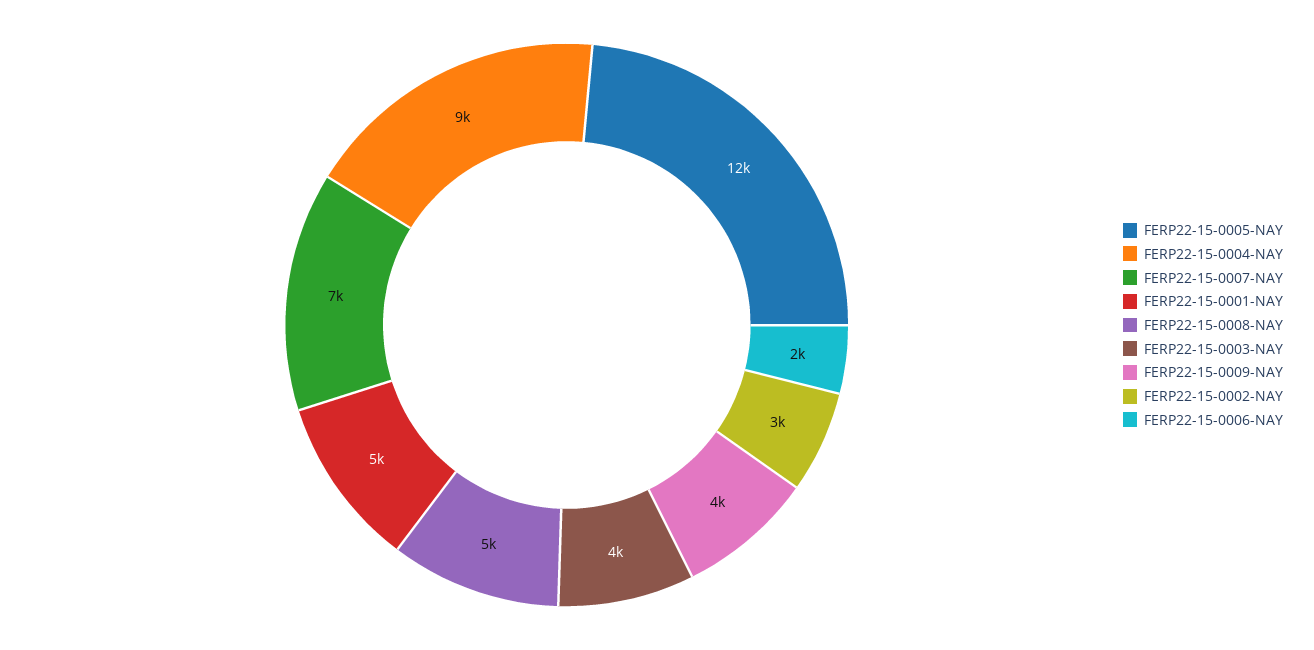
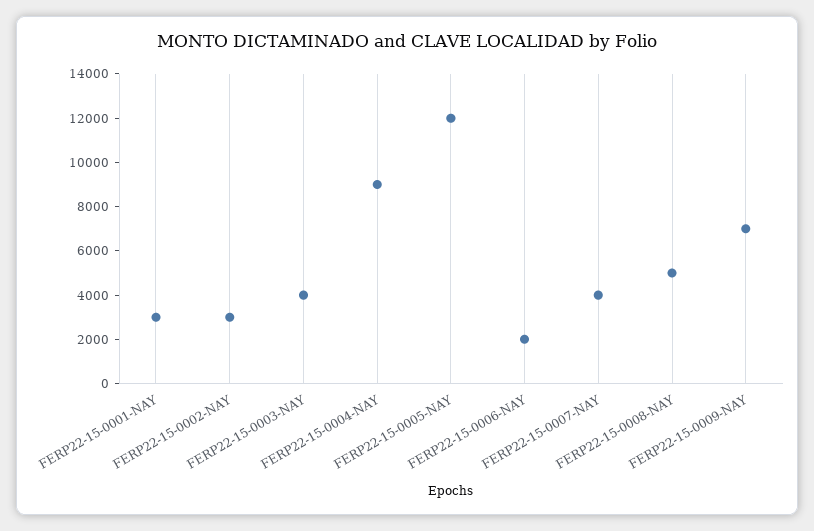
  {
    "FERP22-15-0005-NAY": 12000,
    "FERP22-15-0004-NAY": 9000,
-   "FERP22-15-0007-NAY": 7000,
+   "FERP22-15-0007-NAY": 4000,
-   "FERP22-15-0001-NAY": 5000,
+   "FERP22-15-0001-NAY": 3000,
    "FERP22-15-0008-NAY": 5000,
    "FERP22-15-0003-NAY": 4000,
-   "FERP22-15-0009-NAY": 4000,
+   "FERP22-15-0009-NAY": 7000,
    "FERP22-15-0002-NAY": 3000,
    "FERP22-15-0006-NAY": 2000
  }

